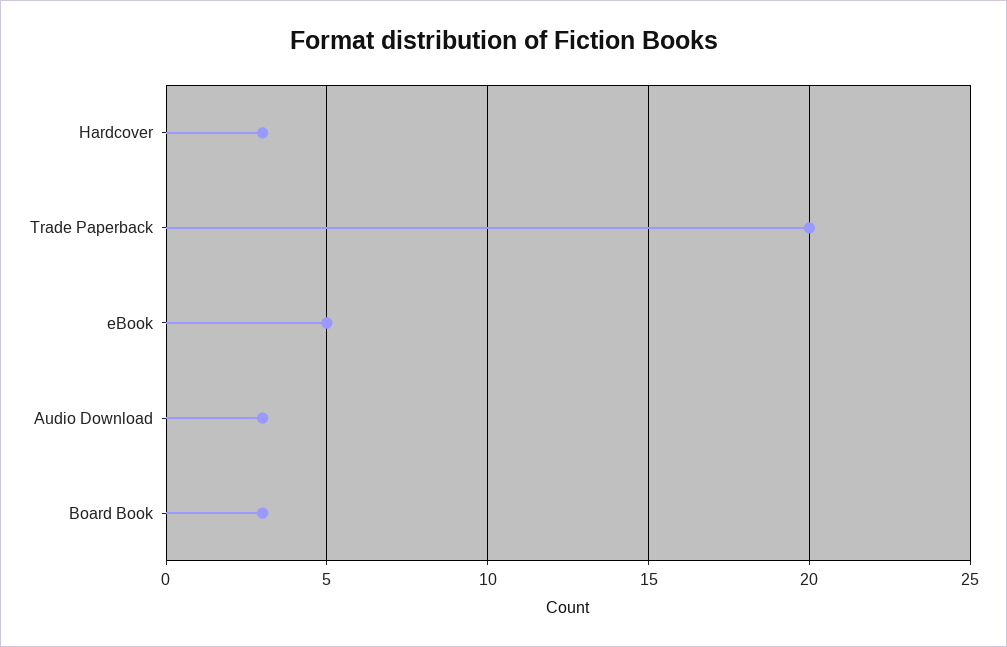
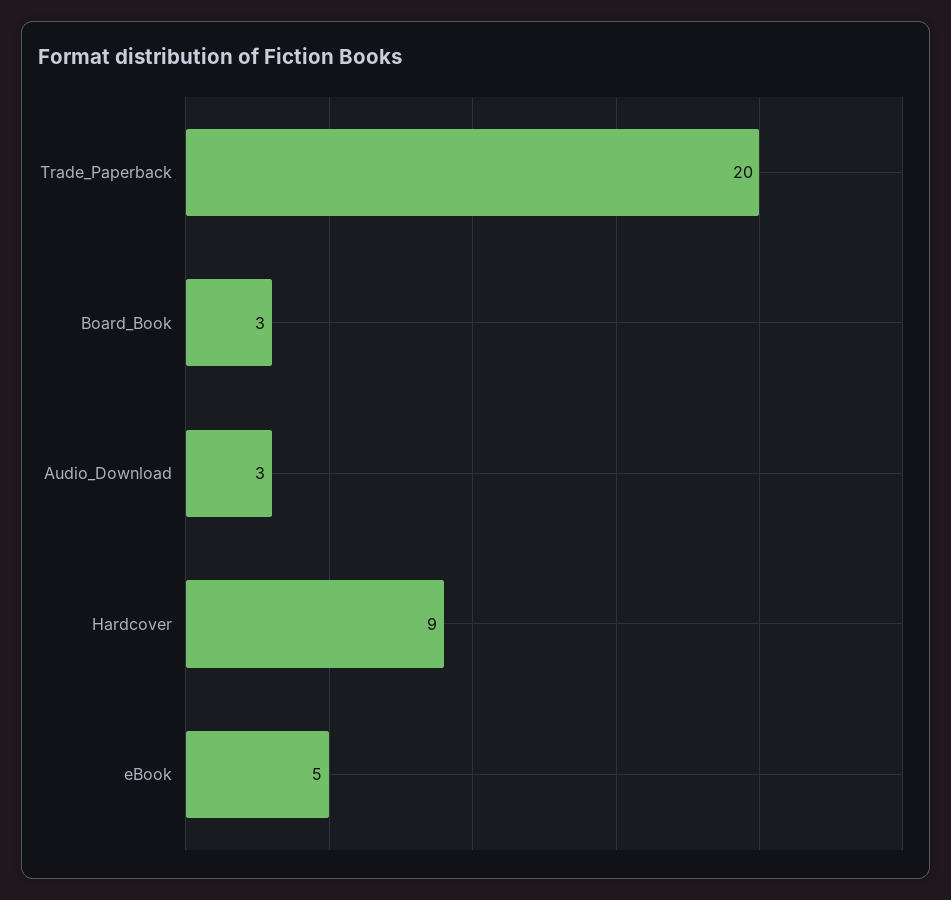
  {
-   "Hardcover": 3,
+   "Hardcover": 9,
    "Trade Paperback": 20,
    "eBook": 5,
    "Audio Download": 3,
    "Board Book": 3
  }

